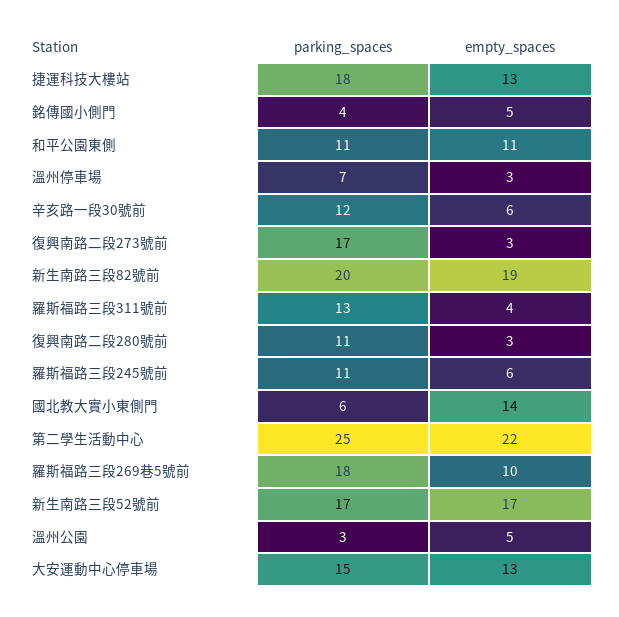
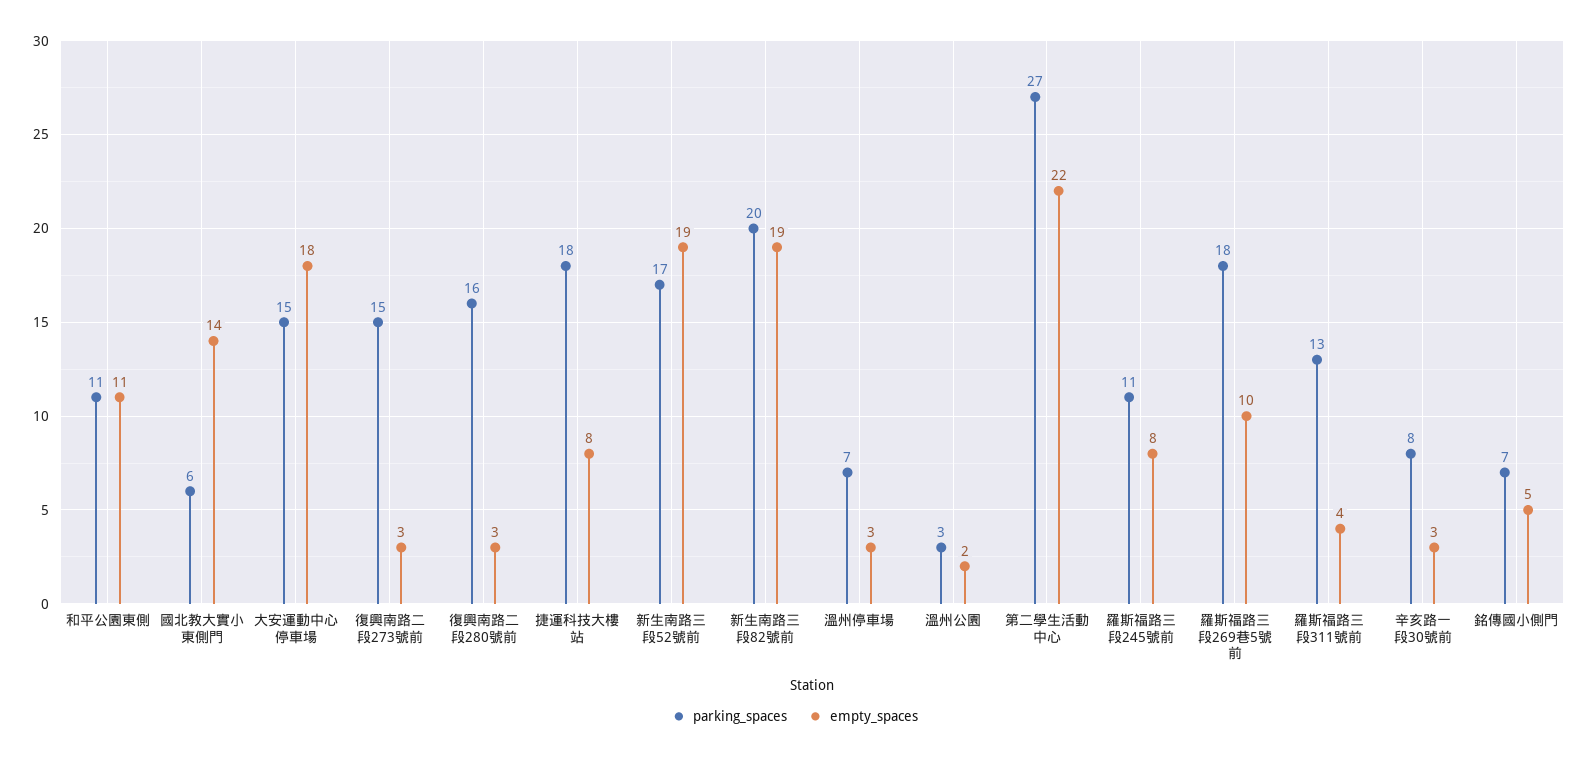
  {
    "parking_spaces": {
      "捷運科技大樓站": 18,
-     "銘傳國小側門": 4,
+     "銘傳國小側門": 7,
      "和平公園東側": 11,
      "溫州停車場": 7,
-     "辛亥路一段30號前": 12,
+     "辛亥路一段30號前": 8,
-     "復興南路二段273號前": 17,
+     "復興南路二段273號前": 15,
      "新生南路三段82號前": 20,
      "羅斯福路三段311號前": 13,
-     "復興南路二段280號前": 11,
+     "復興南路二段280號前": 16,
      "羅斯福路三段245號前": 11,
      "國北教大實小東側門": 6,
-     "第二學生活動中心": 25,
+     "第二學生活動中心": 27,
      "羅斯福路三段269巷5號前": 18,
      "新生南路三段52號前": 17,
      "溫州公園": 3,
      "大安運動中心停車場": 15
    },
    "empty_spaces": {
-     "捷運科技大樓站": 13,
+     "捷運科技大樓站": 8,
      "銘傳國小側門": 5,
      "和平公園東側": 11,
      "溫州停車場": 3,
-     "辛亥路一段30號前": 6,
+     "辛亥路一段30號前": 3,
      "復興南路二段273號前": 3,
      "新生南路三段82號前": 19,
      "羅斯福路三段311號前": 4,
      "復興南路二段280號前": 3,
-     "羅斯福路三段245號前": 6,
+     "羅斯福路三段245號前": 8,
      "國北教大實小東側門": 14,
      "第二學生活動中心": 22,
      "羅斯福路三段269巷5號前": 10,
-     "新生南路三段52號前": 17,
+     "新生南路三段52號前": 19,
-     "溫州公園": 5,
+     "溫州公園": 2,
-     "大安運動中心停車場": 13
+     "大安運動中心停車場": 18
    }
  }

